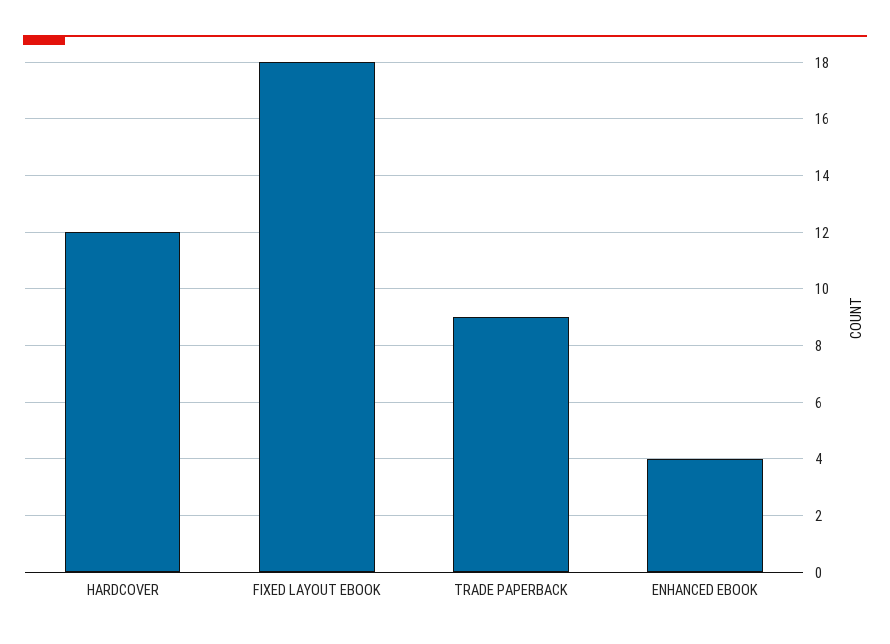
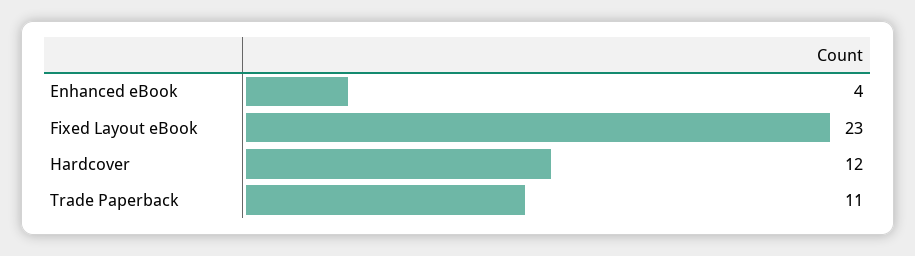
  {
    "HARDCOVER": 12,
-   "FIXED LAYOUT EBOOK": 18,
+   "FIXED LAYOUT EBOOK": 23,
-   "TRADE PAPERBACK": 9,
+   "TRADE PAPERBACK": 11,
    "ENHANCED EBOOK": 4
  }

